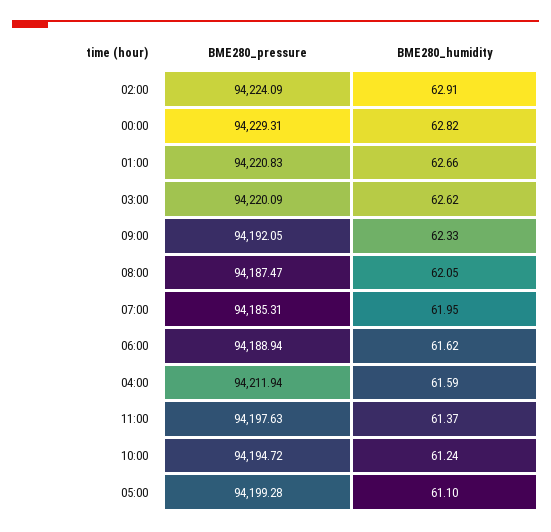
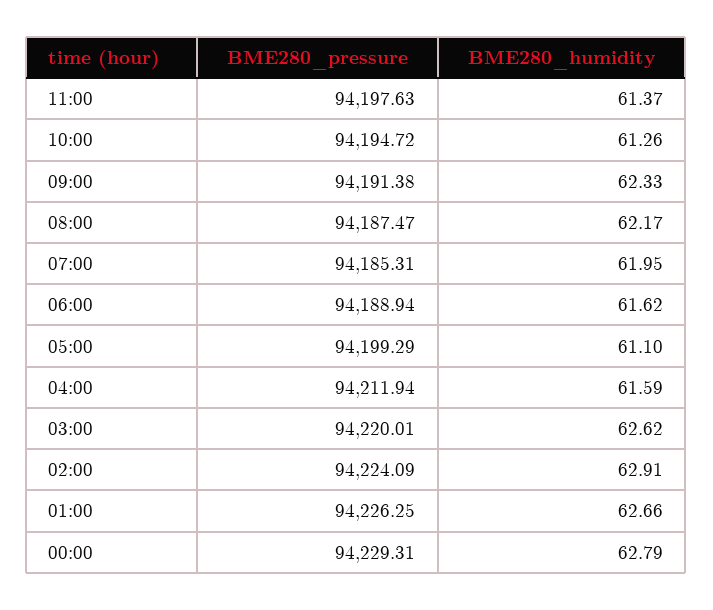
  {
    "BME280_pressure": {
      "02:00": 94224.09,
      "00:00": 94229.31,
-     "01:00": 94220.83,
+     "01:00": 94226.25,
-     "03:00": 94220.09,
+     "03:00": 94220.01,
-     "09:00": 94192.05,
+     "09:00": 94191.38,
      "08:00": 94187.47,
      "07:00": 94185.31,
      "06:00": 94188.94,
      "04:00": 94211.94,
      "11:00": 94197.63,
      "10:00": 94194.72,
-     "05:00": 94199.28
+     "05:00": 94199.29
    },
    "BME280_humidity": {
      "02:00": 62.91,
-     "00:00": 62.82,
+     "00:00": 62.79,
      "01:00": 62.66,
      "03:00": 62.62,
      "09:00": 62.33,
-     "08:00": 62.05,
+     "08:00": 62.17,
      "07:00": 61.95,
      "06:00": 61.62,
      "04:00": 61.59,
      "11:00": 61.37,
-     "10:00": 61.24,
+     "10:00": 61.26,
      "05:00": 61.1
    }
  }

